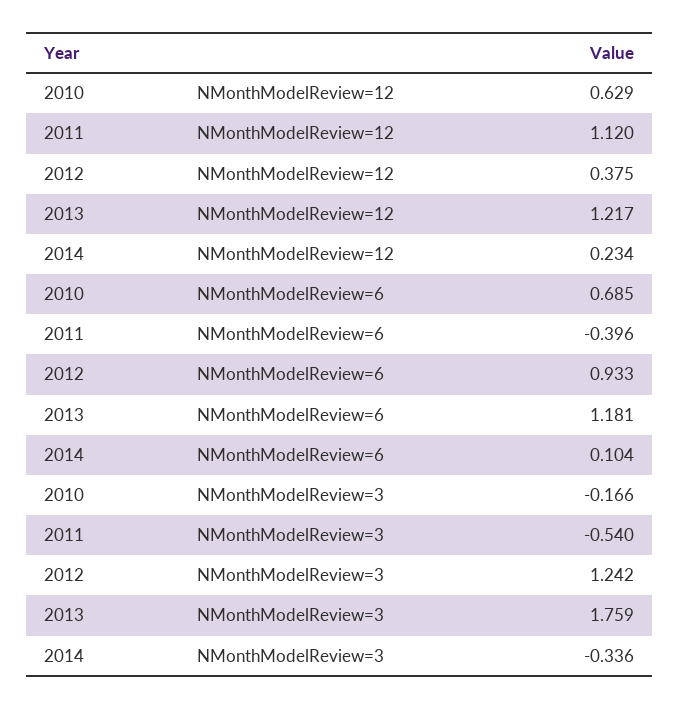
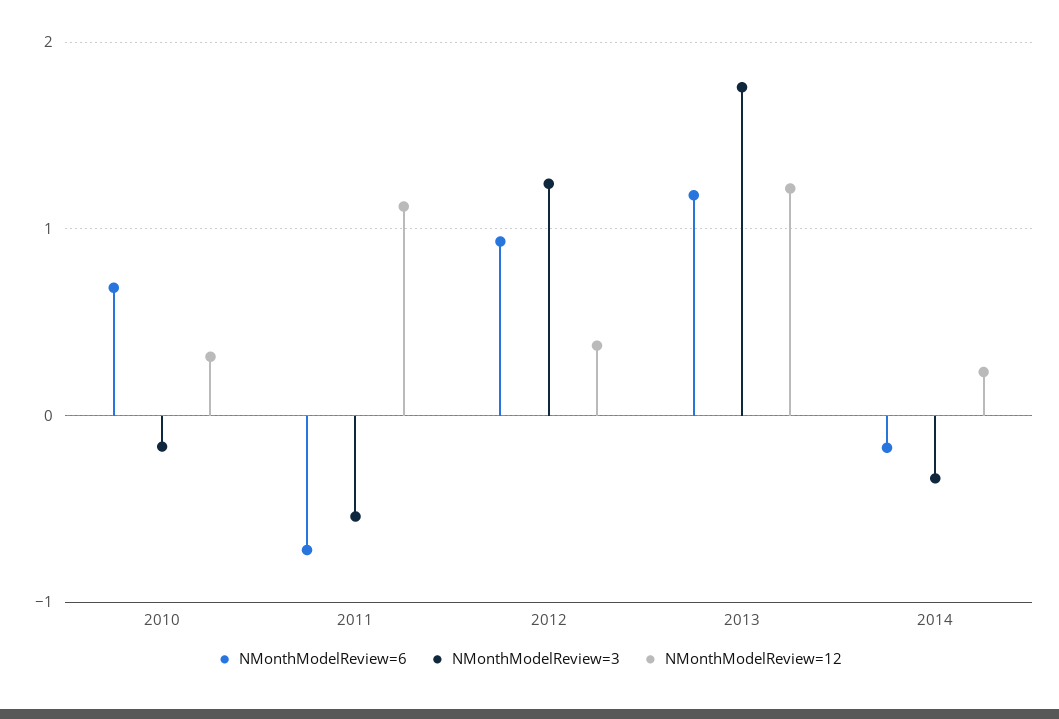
  {
    "NMonthModelReview=12": {
-     "2010": 0.629,
+     "2010": 0.3,
      "2011": 1.12,
      "2012": 0.375,
      "2013": 1.217,
      "2014": 0.234
    },
    "NMonthModelReview=6": {
      "2010": 0.685,
-     "2011": -0.396,
+     "2011": -0.7,
      "2012": 0.933,
      "2013": 1.181,
-     "2014": 0.104
+     "2014": -0.2
    },
    "NMonthModelReview=3": {
      "2010": -0.166,
      "2011": -0.54,
      "2012": 1.242,
      "2013": 1.759,
      "2014": -0.336
    }
  }

